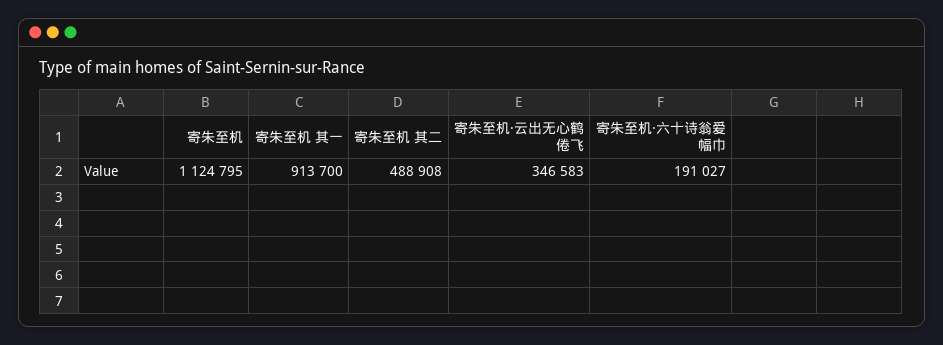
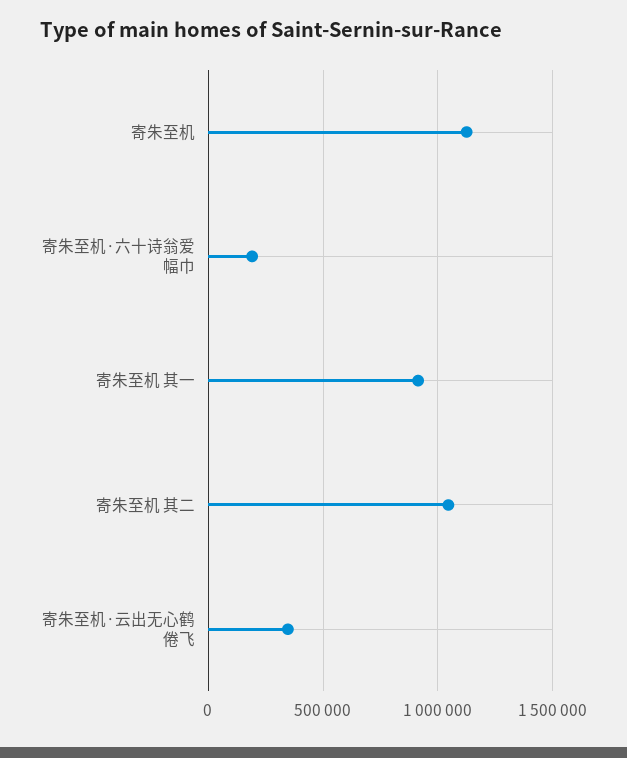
  {
    "寄朱至机": 1124795,
    "寄朱至机 其一": 913700,
-   "寄朱至机 其二": 488908,
+   "寄朱至机 其二": 1050000,
    "寄朱至机·云出无心鹤倦飞": 346583,
    "寄朱至机·六十诗翁爱幅巾": 191027
  }

